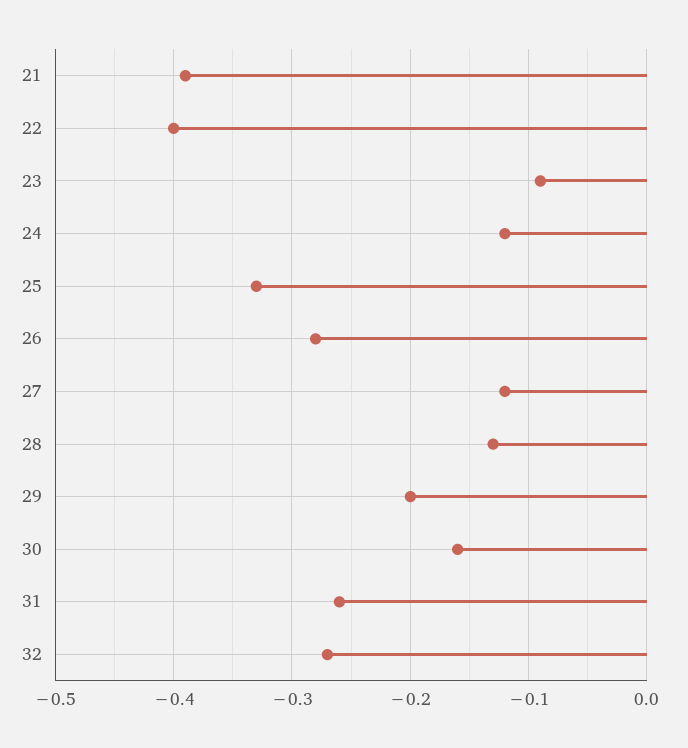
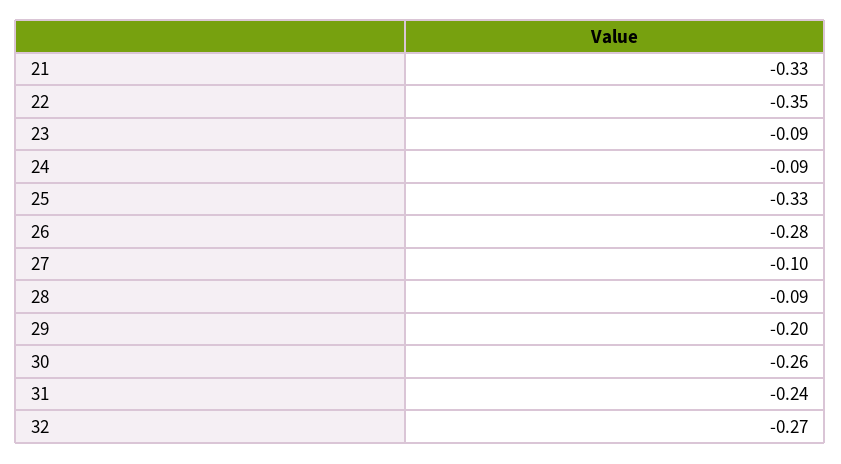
  {
-   "21": -0.39,
+   "21": -0.33,
-   "22": -0.4,
+   "22": -0.35,
    "23": -0.09,
-   "24": -0.12,
+   "24": -0.09,
    "25": -0.33,
    "26": -0.28,
-   "27": -0.12,
+   "27": -0.1,
-   "28": -0.13,
+   "28": -0.09,
    "29": -0.2,
-   "30": -0.16,
+   "30": -0.26,
-   "31": -0.26,
+   "31": -0.24,
    "32": -0.27
  }

